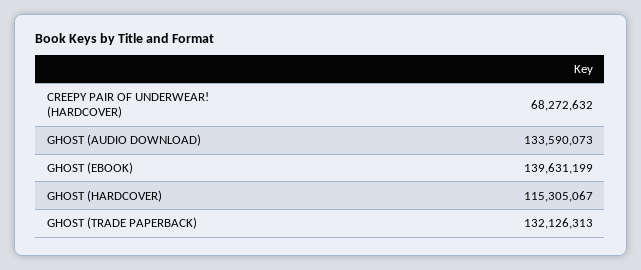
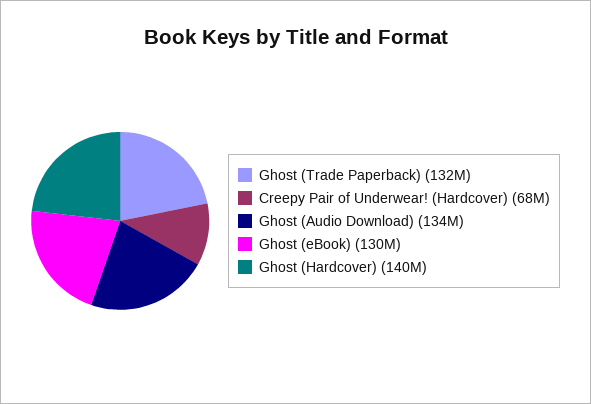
  {
    "CREEPY PAIR OF UNDERWEAR! (HARDCOVER)": 68272632,
    "GHOST (AUDIO DOWNLOAD)": 133590073,
-   "GHOST (EBOOK)": 139631199,
+   "GHOST (EBOOK)": 130000000,
-   "GHOST (HARDCOVER)": 115305067,
+   "GHOST (HARDCOVER)": 140000000,
    "GHOST (TRADE PAPERBACK)": 132126313
  }

